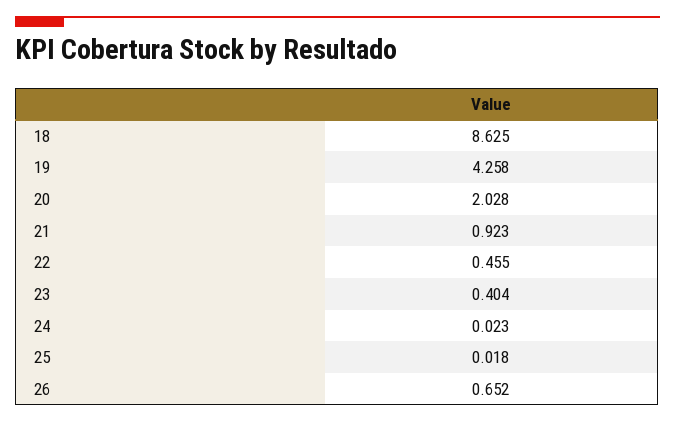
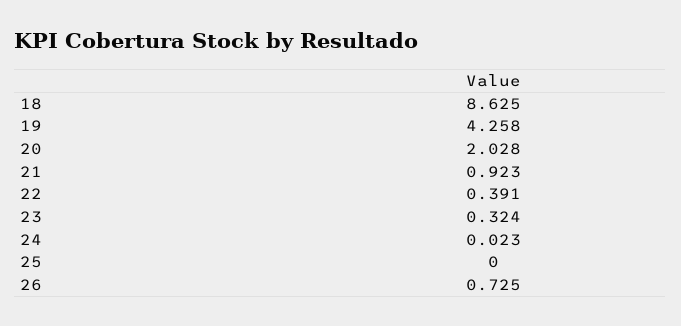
  {
    "18": 8.625,
    "19": 4.258,
    "20": 2.028,
    "21": 0.923,
-   "22": 0.455,
+   "22": 0.391,
-   "23": 0.404,
+   "23": 0.324,
    "24": 0.023,
-   "25": 0.018,
+   "25": 0,
-   "26": 0.652
+   "26": 0.725
  }

